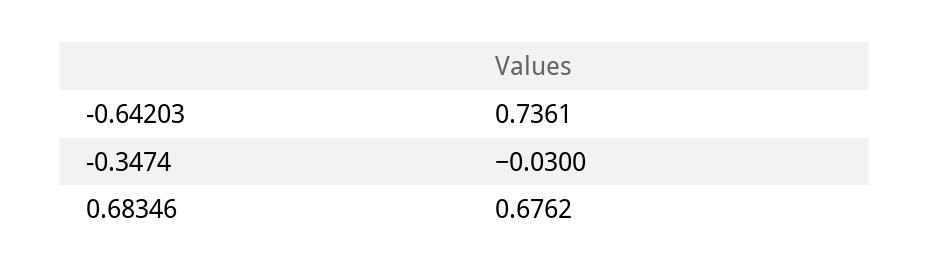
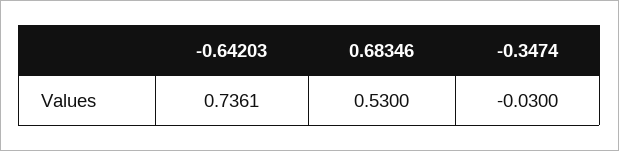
  {
    "-0.64203": 0.7361,
    "-0.3474": -0.03,
-   "0.68346": 0.6762
+   "0.68346": 0.53
  }

